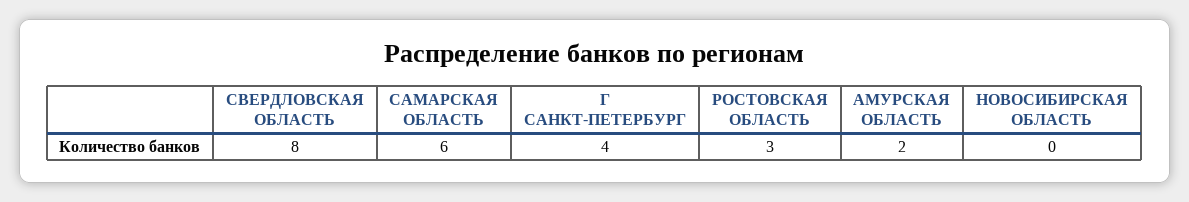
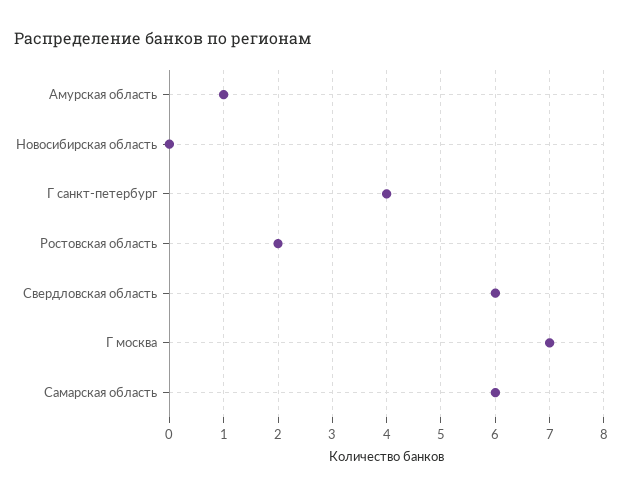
  {
-   "СВЕРДЛОВСКАЯ ОБЛАСТЬ": 8,
+   "СВЕРДЛОВСКАЯ ОБЛАСТЬ": 6,
    "САМАРСКАЯ ОБЛАСТЬ": 6,
    "Г САНКТ-ПЕТЕРБУРГ": 4,
-   "РОСТОВСКАЯ ОБЛАСТЬ": 3,
+   "РОСТОВСКАЯ ОБЛАСТЬ": 2,
-   "АМУРСКАЯ ОБЛАСТЬ": 2,
+   "АМУРСКАЯ ОБЛАСТЬ": 1,
-   "НОВОСИБИРСКАЯ ОБЛАСТЬ": 0
+   "НОВОСИБИРСКАЯ ОБЛАСТЬ": 0,
+   "Г москва": 7
  }

